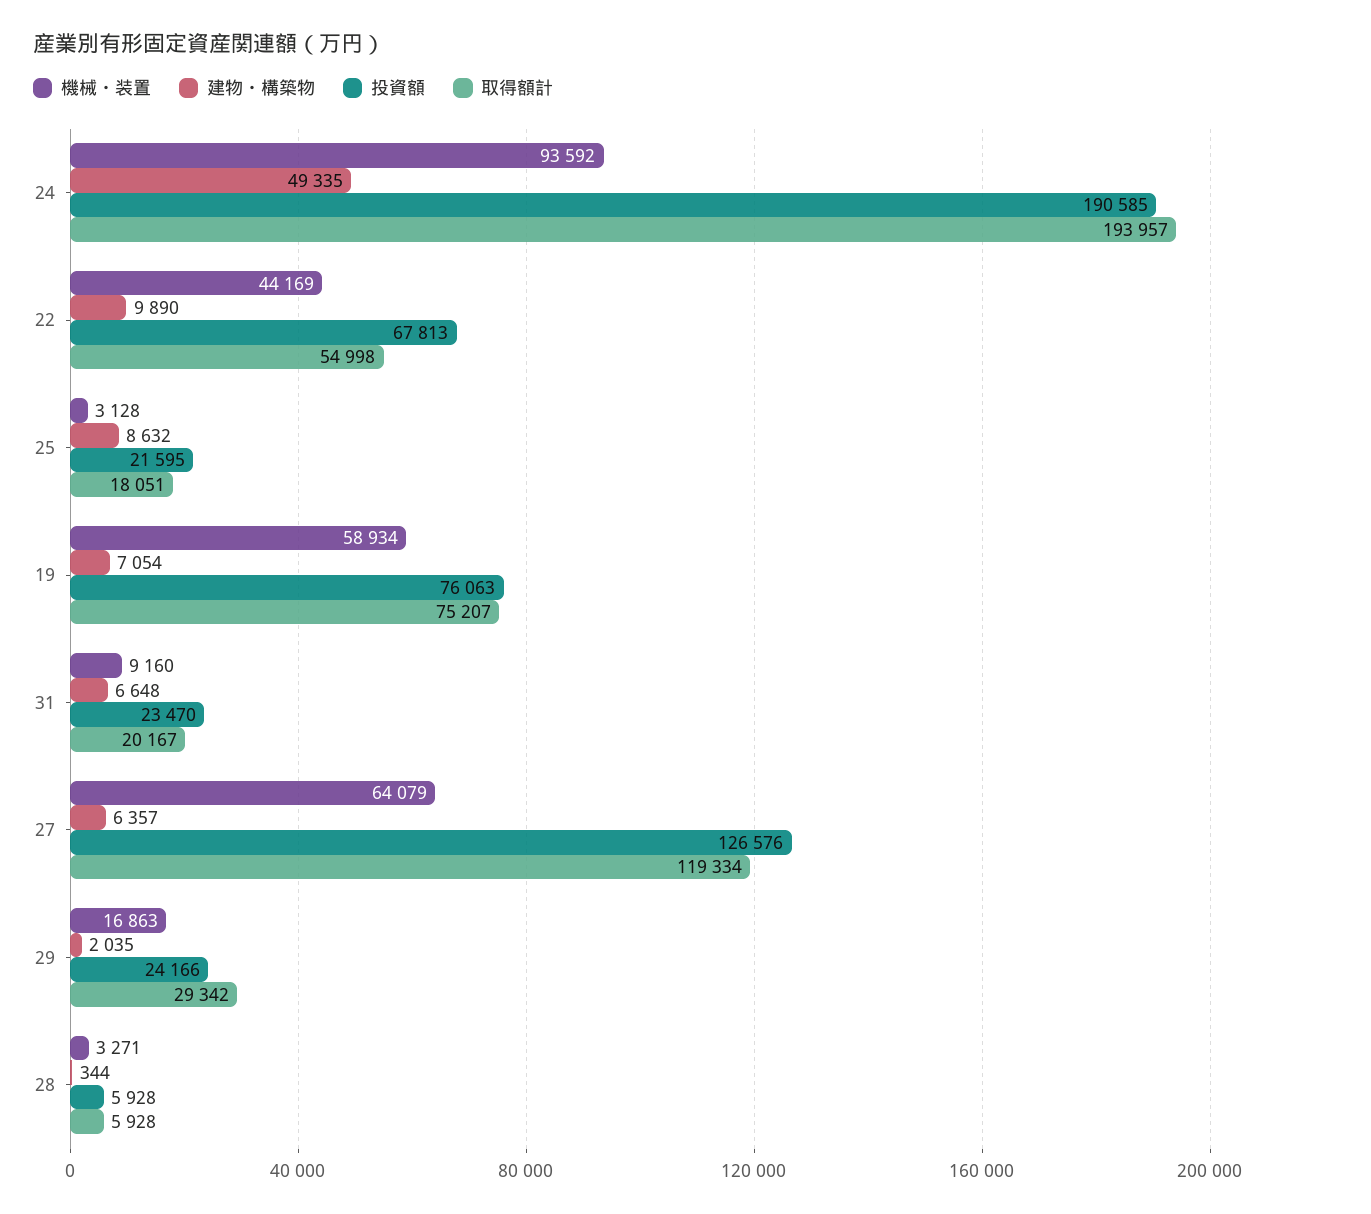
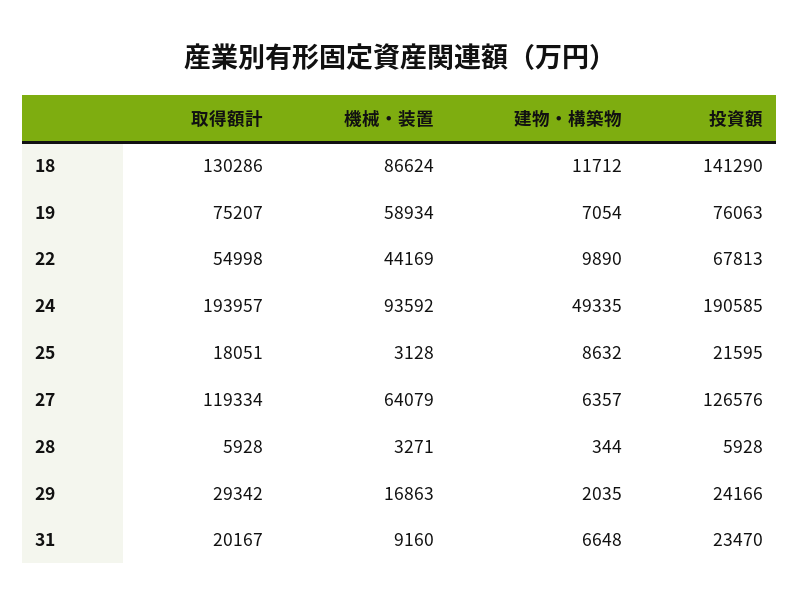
  {
    "機械・装置": {
      "24": 93592,
      "22": 44169,
      "25": 3128,
      "19": 58934,
      "31": 9160,
      "27": 64079,
      "29": 16863,
-     "28": 3271
+     "28": 3271,
+     "18": 86624
    },
    "建物・構築物": {
      "24": 49335,
      "22": 9890,
      "25": 8632,
      "19": 7054,
      "31": 6648,
      "27": 6357,
      "29": 2035,
-     "28": 344
+     "28": 344,
+     "18": 11712
    },
    "投資額": {
      "24": 190585,
      "22": 67813,
      "25": 21595,
      "19": 76063,
      "31": 23470,
      "27": 126576,
      "29": 24166,
-     "28": 5928
+     "28": 5928,
+     "18": 141290
    },
    "取得額計": {
      "24": 193957,
      "22": 54998,
      "25": 18051,
      "19": 75207,
      "31": 20167,
      "27": 119334,
      "29": 29342,
-     "28": 5928
+     "28": 5928,
+     "18": 130286
    }
  }

